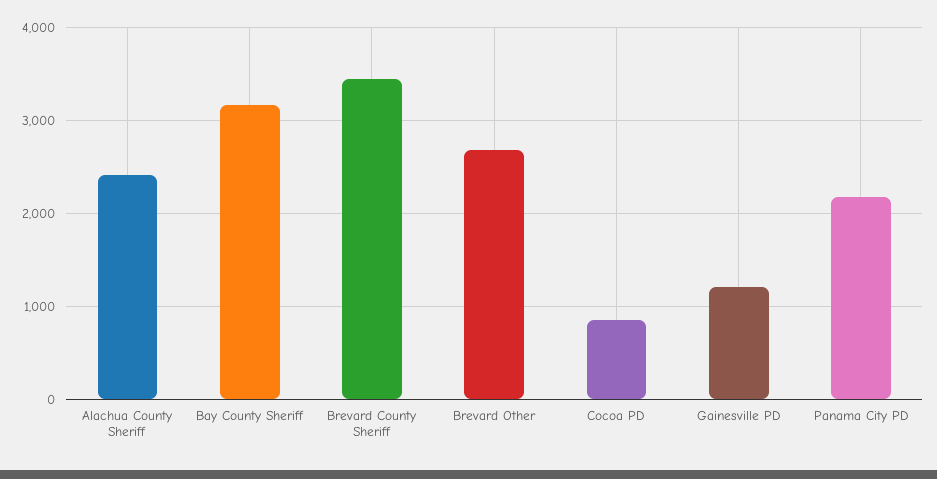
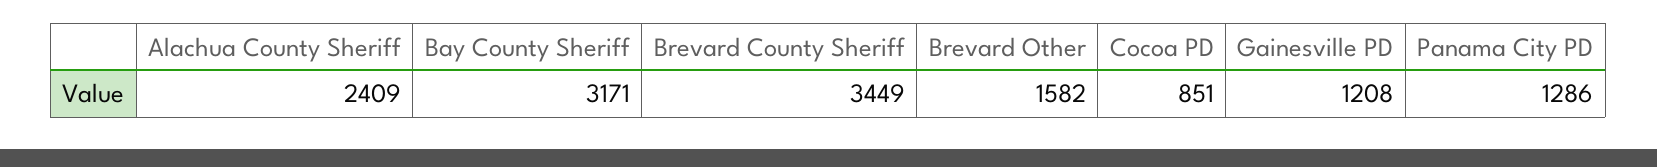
  {
    "Alachua County Sheriff": 2409,
    "Bay County Sheriff": 3171,
    "Brevard County Sheriff": 3449,
-   "Brevard Other": 2700,
+   "Brevard Other": 1582,
    "Cocoa PD": 851,
    "Gainesville PD": 1208,
-   "Panama City PD": 2200
+   "Panama City PD": 1286
  }

